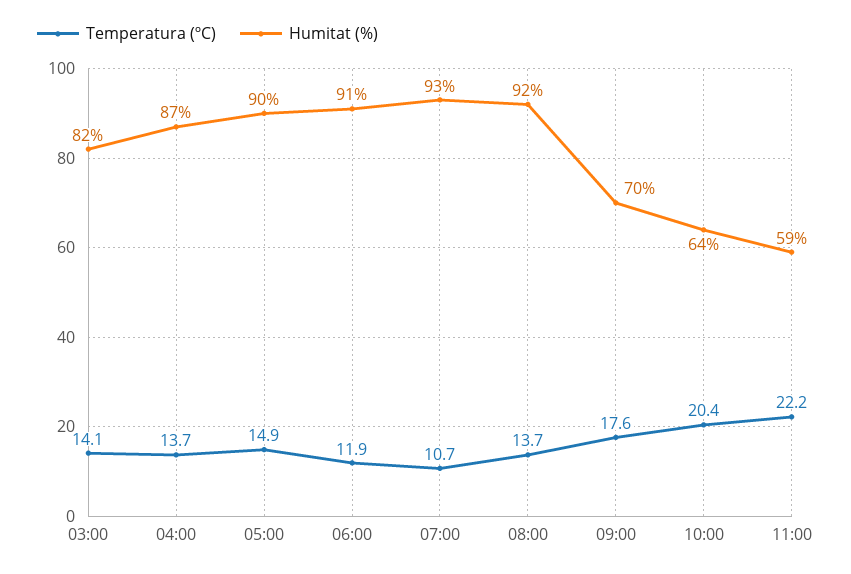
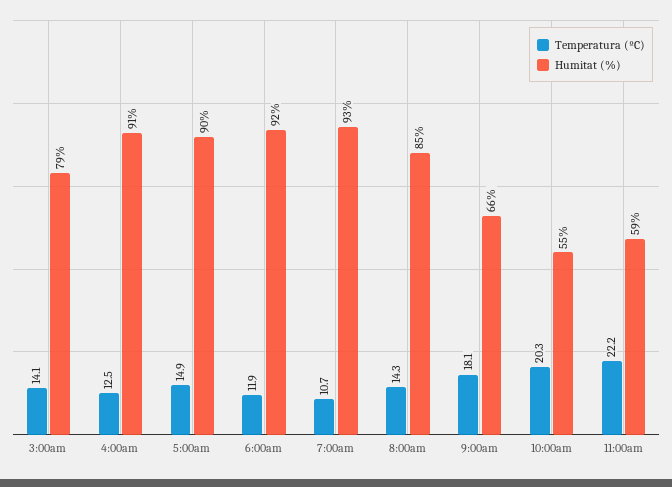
  {
    "Temperatura (ºC)": {
      "03:00": 14.1,
-     "04:00": 13.7,
+     "04:00": 12.5,
      "05:00": 14.9,
      "06:00": 11.9,
      "07:00": 10.7,
-     "08:00": 13.7,
+     "08:00": 14.3,
-     "09:00": 17.6,
+     "09:00": 18.1,
-     "10:00": 20.4,
+     "10:00": 20.3,
      "11:00": 22.2
    },
    "Humitat (%)": {
-     "03:00": 82,
+     "03:00": 79,
-     "04:00": 87,
+     "04:00": 91,
      "05:00": 90,
-     "06:00": 91,
+     "06:00": 92,
      "07:00": 93,
-     "08:00": 92,
+     "08:00": 85,
-     "09:00": 70,
+     "09:00": 66,
-     "10:00": 64,
+     "10:00": 55,
      "11:00": 59
    }
  }

